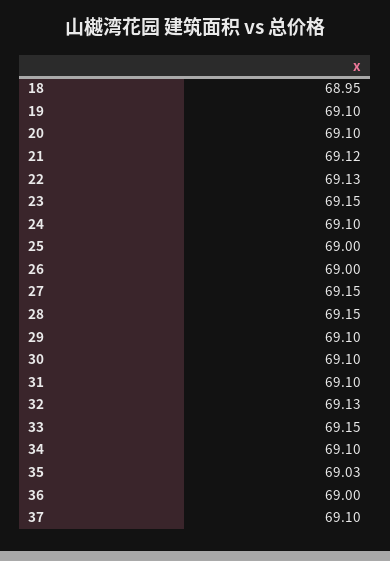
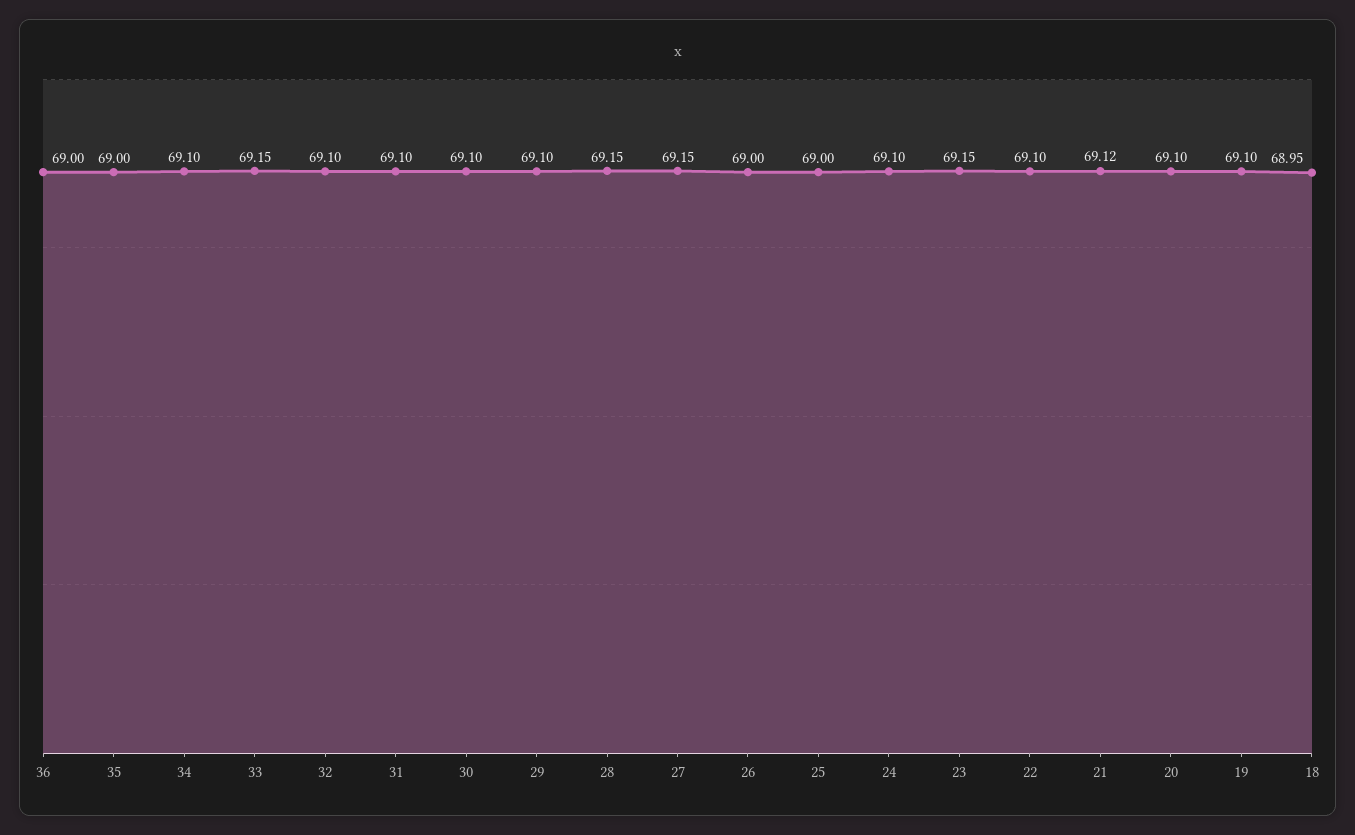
  {
    "18": 68.95,
    "19": 69.1,
    "20": 69.1,
    "21": 69.12,
-   "22": 69.13,
+   "22": 69.1,
    "23": 69.15,
    "24": 69.1,
    "25": 69,
    "26": 69,
    "27": 69.15,
    "28": 69.15,
    "29": 69.1,
    "30": 69.1,
    "31": 69.1,
-   "32": 69.13,
+   "32": 69.1,
    "33": 69.15,
    "34": 69.1,
-   "35": 69.03,
+   "35": 69,
-   "36": 69,
+   "36": 69
-   "37": 69.1
  }

